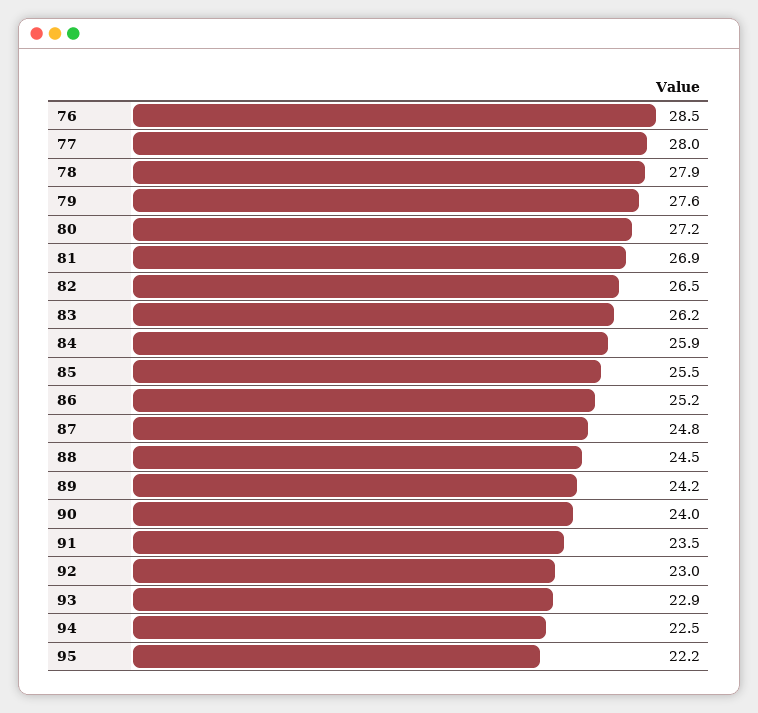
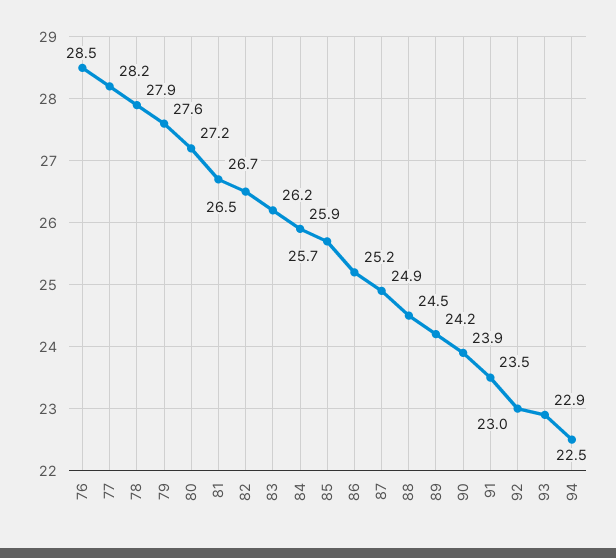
  {
    "76": 28.5,
-   "77": 28,
+   "77": 28.2,
    "78": 27.9,
    "79": 27.6,
    "80": 27.2,
-   "81": 26.9,
+   "81": 26.7,
    "82": 26.5,
    "83": 26.2,
    "84": 25.9,
-   "85": 25.5,
+   "85": 25.7,
    "86": 25.2,
-   "87": 24.8,
+   "87": 24.9,
    "88": 24.5,
    "89": 24.2,
-   "90": 24,
+   "90": 23.9,
    "91": 23.5,
    "92": 23,
    "93": 22.9,
-   "94": 22.5,
+   "94": 22.5
-   "95": 22.2
  }

